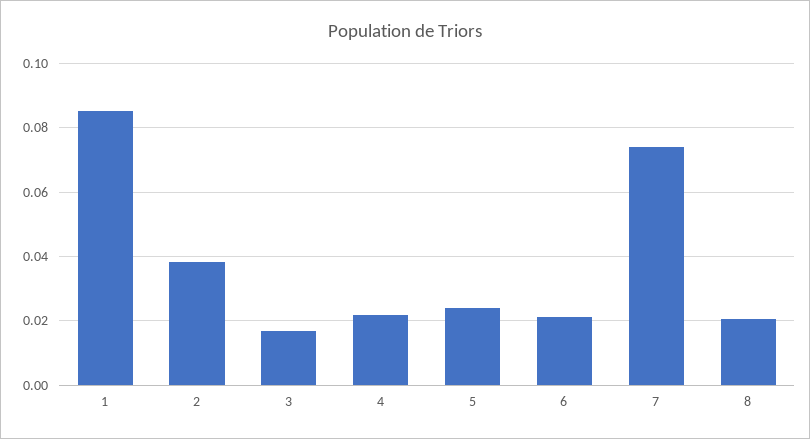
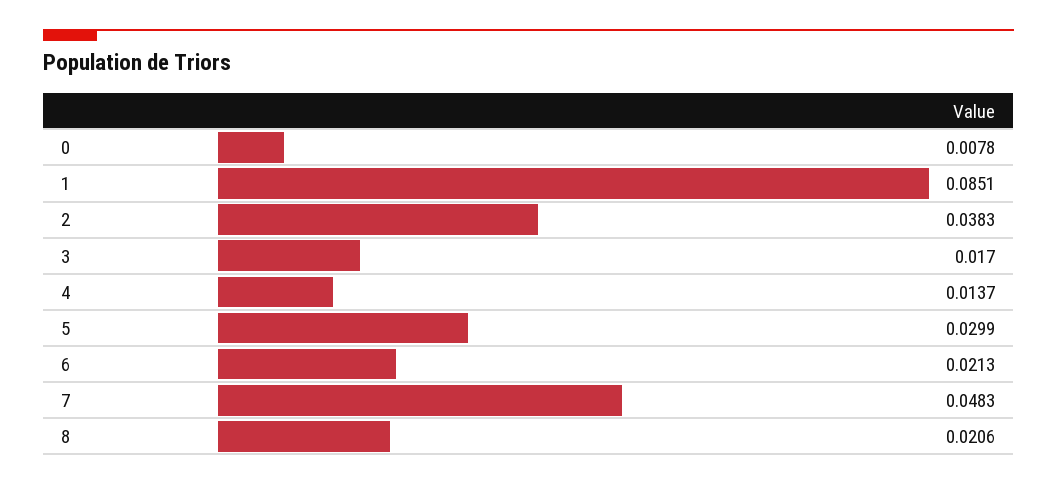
  {
    "1": 0.0851,
    "2": 0.0383,
    "3": 0.017,
-   "4": 0.022,
+   "4": 0.0137,
-   "5": 0.024,
+   "5": 0.0299,
    "6": 0.0213,
-   "7": 0.074,
+   "7": 0.0483,
-   "8": 0.0206
+   "8": 0.0206,
+   "0": 0.0078
  }

